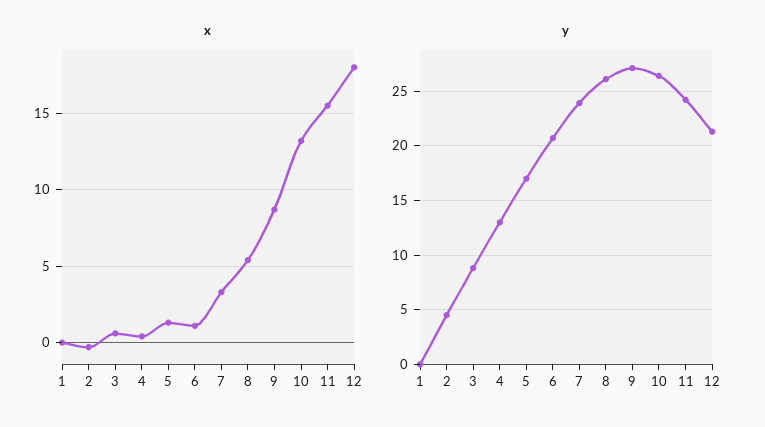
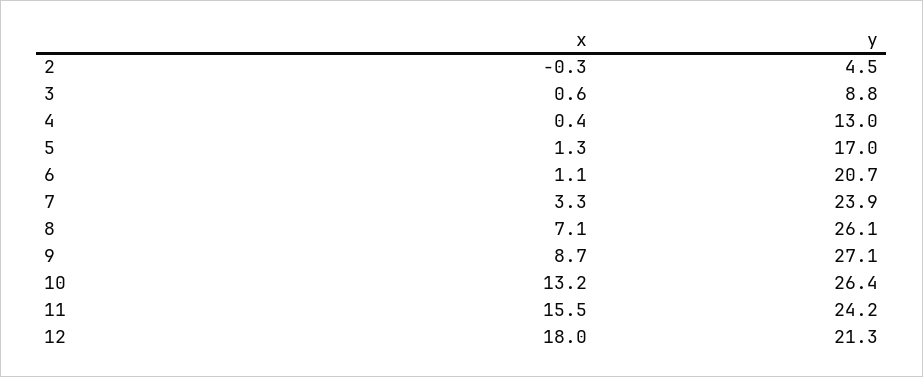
  {
    "x": {
-     "1": 0,
      "2": -0.3,
      "3": 0.6,
      "4": 0.4,
      "5": 1.3,
      "6": 1.1,
      "7": 3.3,
-     "8": 5.5,
+     "8": 7.1,
      "9": 8.7,
      "10": 13.2,
      "11": 15.5,
      "12": 18
    },
    "y": {
-     "1": 0,
      "2": 4.5,
      "3": 8.8,
      "4": 13,
      "5": 17,
      "6": 20.7,
      "7": 23.9,
      "8": 26.1,
      "9": 27.1,
      "10": 26.4,
      "11": 24.2,
      "12": 21.3
    }
  }

